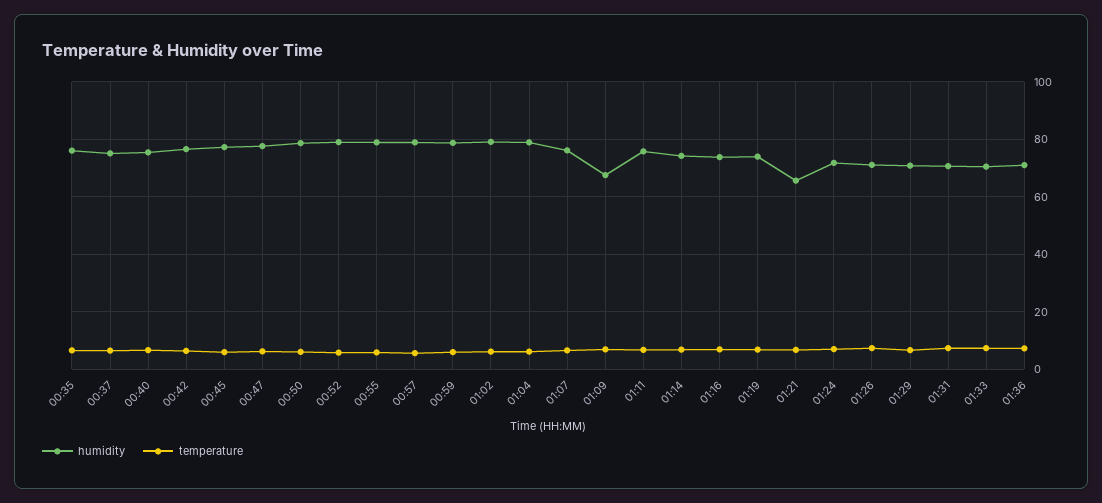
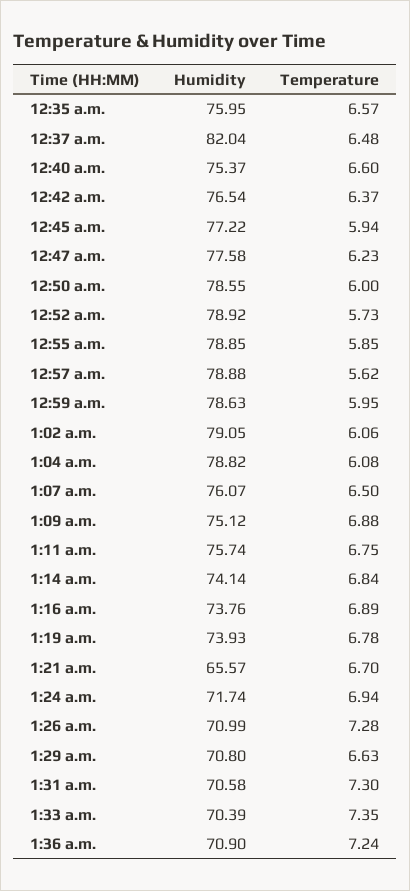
  {
    "humidity": {
      "00:35": 75.95,
-     "00:37": 75,
+     "00:37": 82.04,
      "00:40": 75.37,
      "00:42": 76.54,
      "00:45": 77.22,
      "00:47": 77.58,
      "00:50": 78.55,
      "00:52": 78.92,
      "00:55": 78.85,
      "00:57": 78.88,
      "00:59": 78.63,
      "01:02": 79.05,
      "01:04": 78.82,
      "01:07": 76.07,
-     "01:09": 67.5,
+     "01:09": 75.12,
      "01:11": 75.74,
      "01:14": 74.14,
      "01:16": 73.76,
      "01:19": 73.93,
      "01:21": 65.57,
      "01:24": 71.74,
      "01:26": 70.99,
      "01:29": 70.8,
      "01:31": 70.58,
      "01:33": 70.39,
      "01:36": 70.9
    },
    "temperature": {
      "00:35": 6.57,
      "00:37": 6.48,
      "00:40": 6.6,
      "00:42": 6.37,
      "00:45": 5.94,
      "00:47": 6.23,
      "00:50": 6,
      "00:52": 5.73,
      "00:55": 5.85,
      "00:57": 5.62,
      "00:59": 5.95,
      "01:02": 6.06,
      "01:04": 6.08,
      "01:07": 6.5,
      "01:09": 6.88,
      "01:11": 6.75,
      "01:14": 6.84,
      "01:16": 6.89,
      "01:19": 6.78,
      "01:21": 6.7,
      "01:24": 6.94,
      "01:26": 7.28,
      "01:29": 6.63,
      "01:31": 7.3,
      "01:33": 7.35,
      "01:36": 7.24
    }
  }

